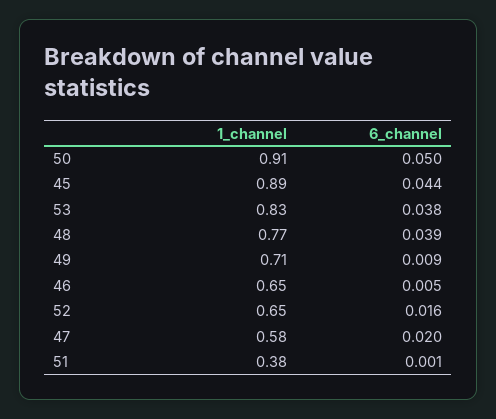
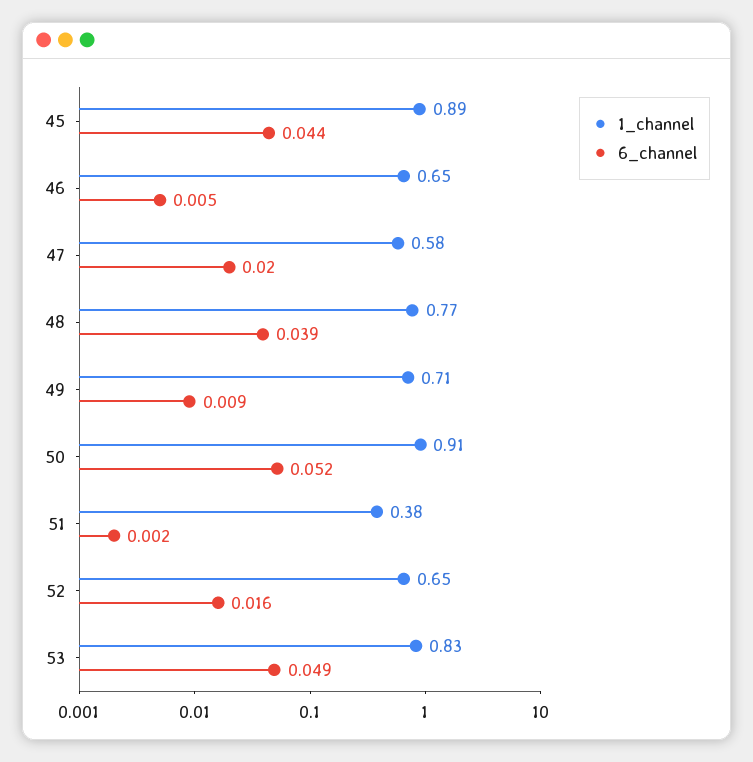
  {
    "1_channel": {
      "50": 0.91,
      "45": 0.89,
      "53": 0.83,
      "48": 0.77,
      "49": 0.71,
      "46": 0.65,
      "52": 0.65,
      "47": 0.58,
      "51": 0.38
    },
    "6_channel": {
-     "50": 0.05,
+     "50": 0.052,
      "45": 0.044,
-     "53": 0.038,
+     "53": 0.049,
      "48": 0.039,
      "49": 0.009,
      "46": 0.005,
      "52": 0.016,
      "47": 0.02,
-     "51": 0.001
+     "51": 0.002
    }
  }

